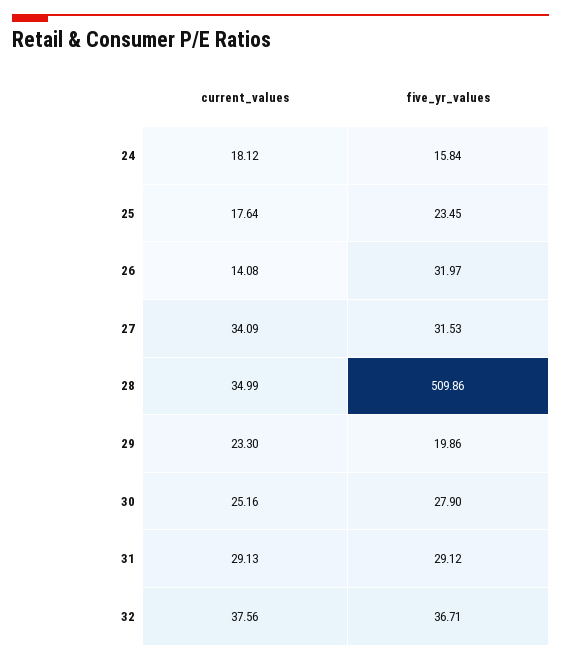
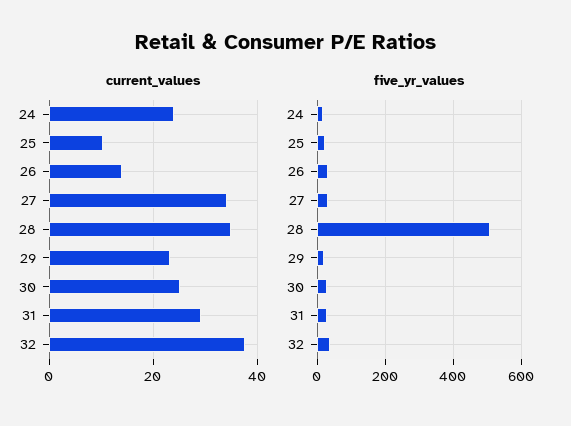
  {
    "current_values": {
-     "24": 18.12,
+     "24": 24,
-     "25": 17.64,
+     "25": 10,
      "26": 14.08,
      "27": 34.09,
      "28": 34.99,
      "29": 23.3,
      "30": 25.16,
      "31": 29.13,
      "32": 37.56
    },
    "five_yr_values": {
      "24": 15.84,
      "25": 23.45,
      "26": 31.97,
      "27": 31.53,
      "28": 509.86,
      "29": 19.86,
      "30": 27.9,
      "31": 29.12,
      "32": 36.71
    }
  }

